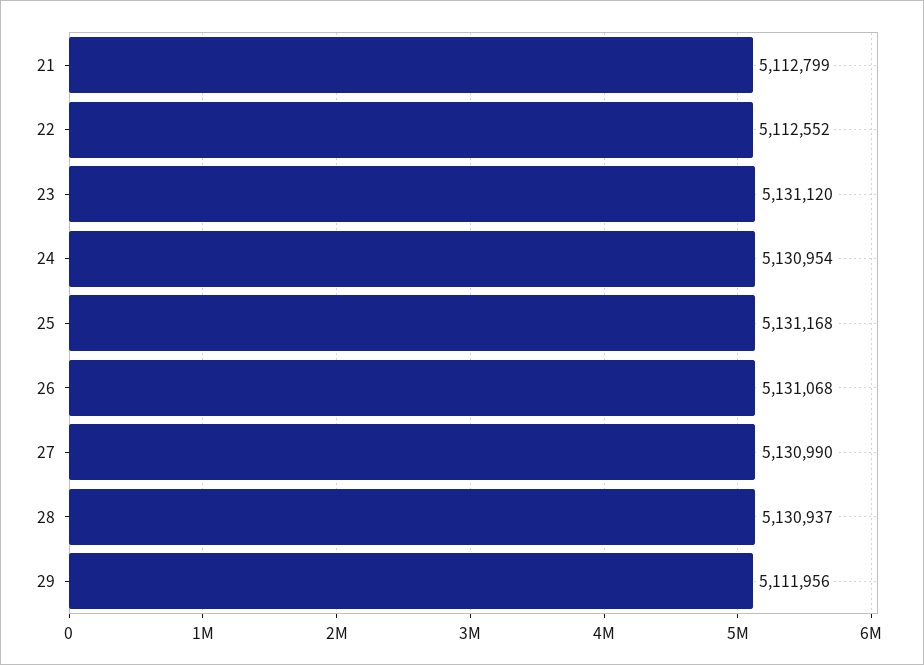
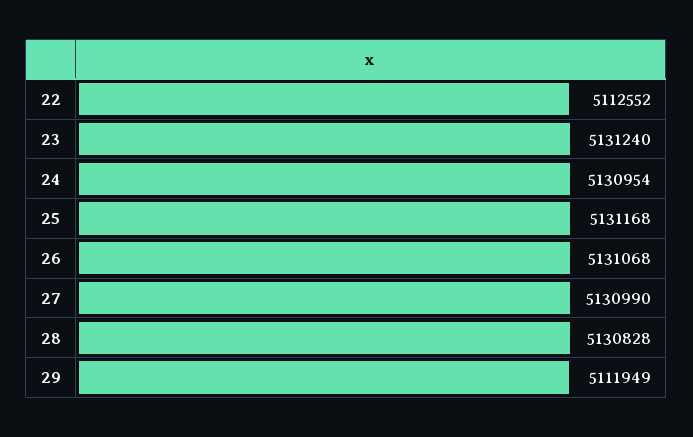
  {
-   "21": 5112799,
    "22": 5112552,
-   "23": 5131120,
+   "23": 5131240,
    "24": 5130954,
    "25": 5131168,
    "26": 5131068,
    "27": 5130990,
-   "28": 5130937,
+   "28": 5130828,
-   "29": 5111956
+   "29": 5111949
  }

